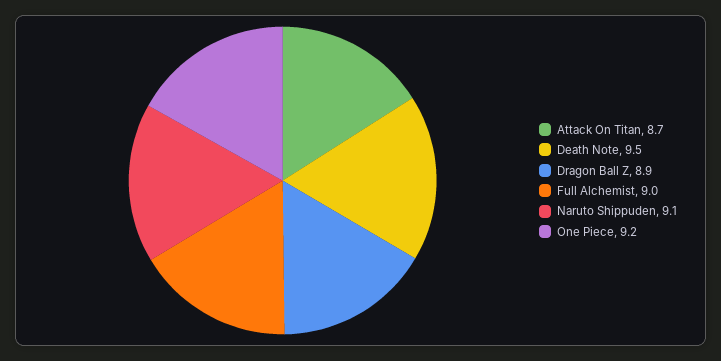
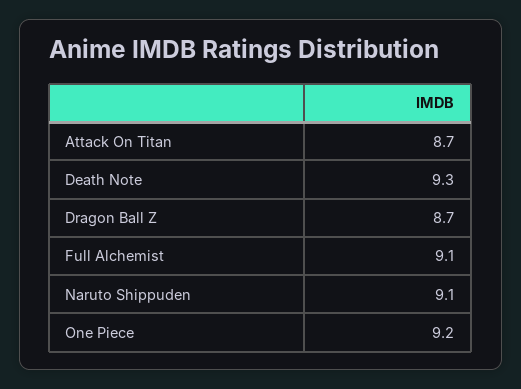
  {
    "Attack On Titan": 8.7,
-   "Death Note": 9.5,
+   "Death Note": 9.3,
-   "Dragon Ball Z": 8.9,
+   "Dragon Ball Z": 8.7,
-   "Full Alchemist": 9,
+   "Full Alchemist": 9.1,
    "Naruto Shippuden": 9.1,
    "One Piece": 9.2
  }

